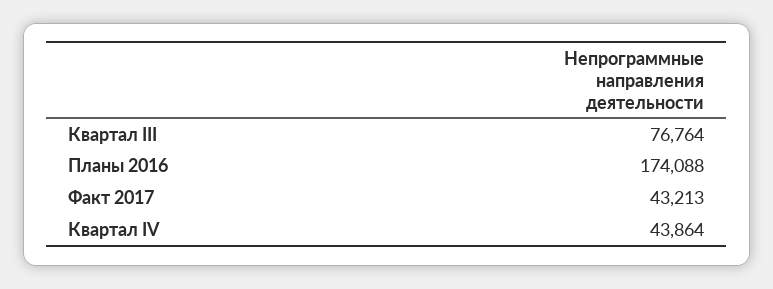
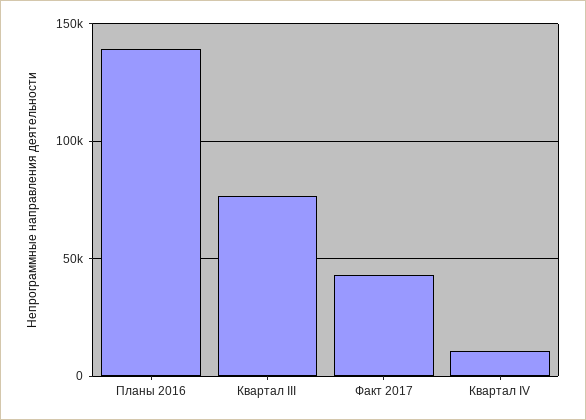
  {
    "Квартал III": 76764,
-   "Планы 2016": 174088,
+   "Планы 2016": 140000,
    "Факт 2017": 43213,
-   "Квартал IV": 43864
+   "Квартал IV": 10000
  }

